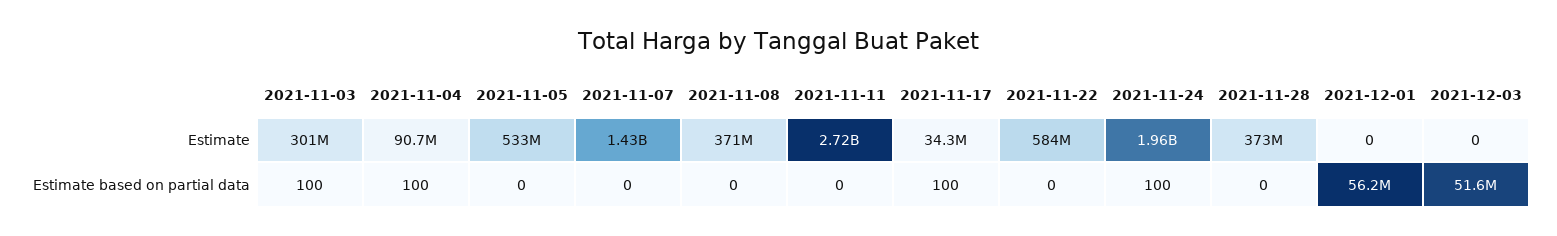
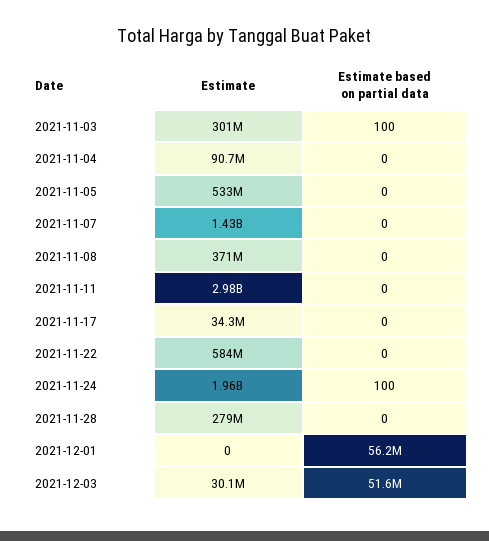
  {
    "2021-11-03": {
      "Estimate": 301000000,
      "Estimate based on partial data": 100
    },
    "2021-11-04": {
      "Estimate": 90700000,
-     "Estimate based on partial data": 100
+     "Estimate based on partial data": 0
    },
    "2021-11-05": {
      "Estimate": 533000000,
      "Estimate based on partial data": 0
    },
    "2021-11-07": {
      "Estimate": 1430000000,
      "Estimate based on partial data": 0
    },
    "2021-11-08": {
      "Estimate": 371000000,
      "Estimate based on partial data": 0
    },
    "2021-11-11": {
-     "Estimate": 2720000000,
+     "Estimate": 2980000000,
      "Estimate based on partial data": 0
    },
    "2021-11-17": {
      "Estimate": 34300000,
-     "Estimate based on partial data": 100
+     "Estimate based on partial data": 0
    },
    "2021-11-22": {
      "Estimate": 584000000,
      "Estimate based on partial data": 0
    },
    "2021-11-24": {
      "Estimate": 1960000000,
      "Estimate based on partial data": 100
    },
    "2021-11-28": {
-     "Estimate": 373000000,
+     "Estimate": 279000000,
      "Estimate based on partial data": 0
    },
    "2021-12-01": {
      "Estimate": 0,
      "Estimate based on partial data": 56200000
    },
    "2021-12-03": {
-     "Estimate": 0,
+     "Estimate": 30100000,
      "Estimate based on partial data": 51600000
    }
  }

